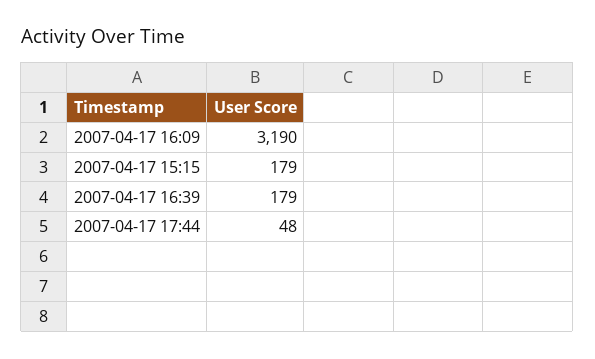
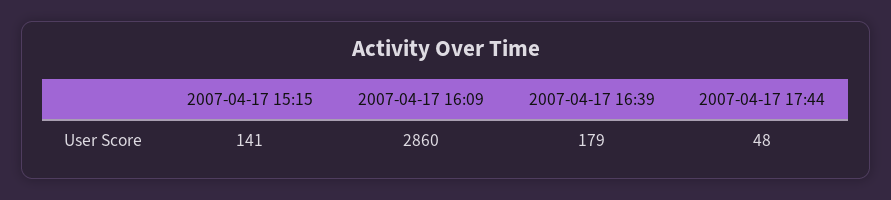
  {
-   "2007-04-17 16:09": 3190,
+   "2007-04-17 16:09": 2860,
-   "2007-04-17 15:15": 179,
+   "2007-04-17 15:15": 141,
    "2007-04-17 16:39": 179,
    "2007-04-17 17:44": 48
  }

